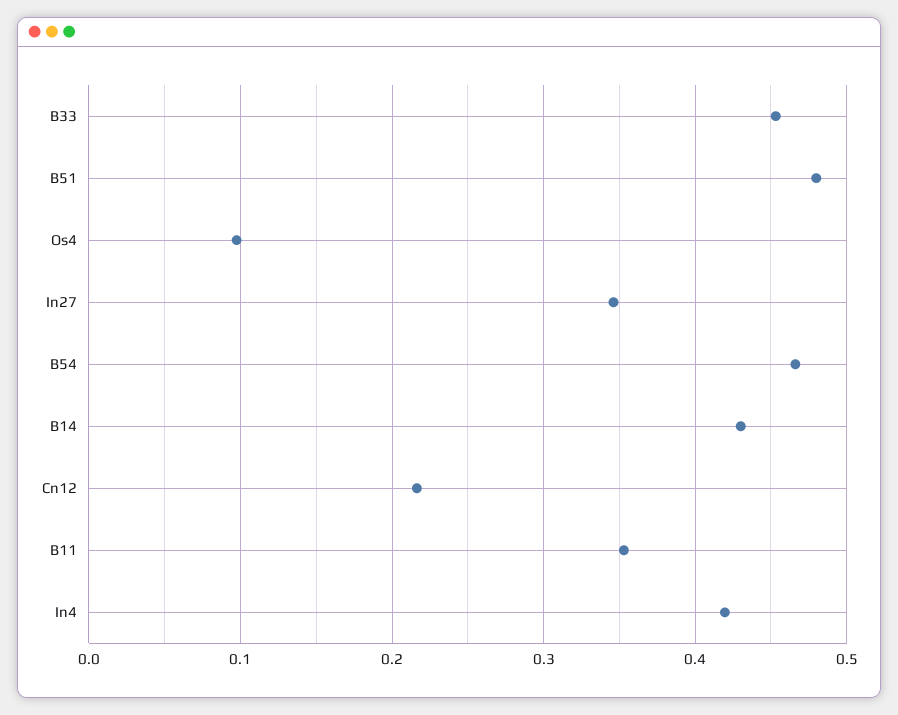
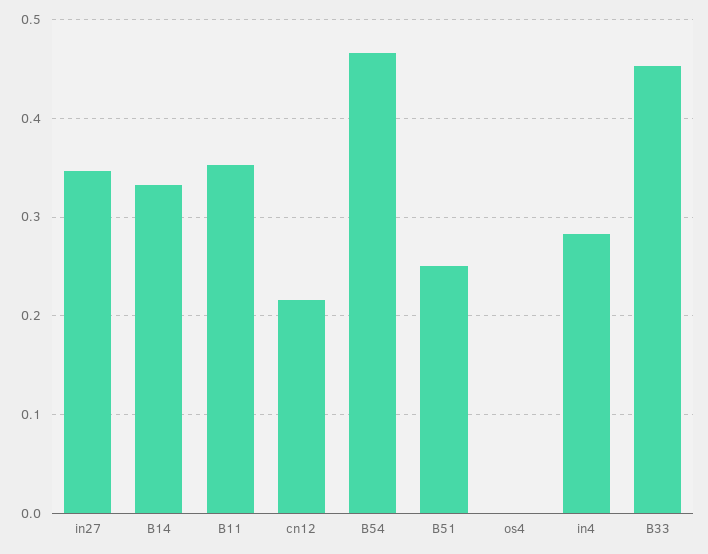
  {
    "B33": 0.45,
-   "B51": 0.48,
+   "B51": 0.25,
-   "Os4": 0.1,
+   "Os4": 0,
    "In27": 0.35,
    "B54": 0.47,
-   "B14": 0.43,
+   "B14": 0.33,
    "Cn12": 0.22,
    "B11": 0.35,
-   "In4": 0.42
+   "In4": 0.28
  }

